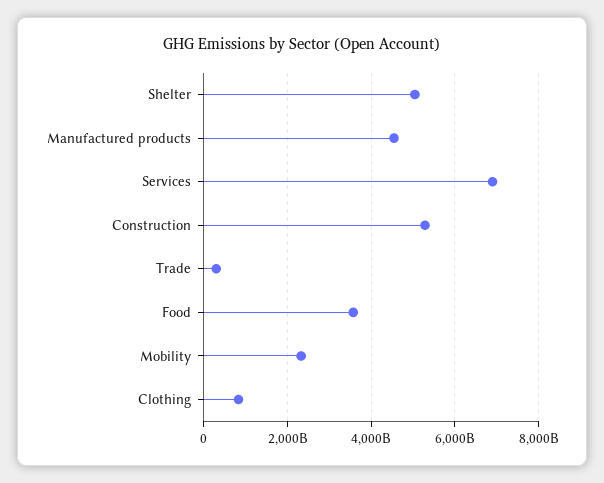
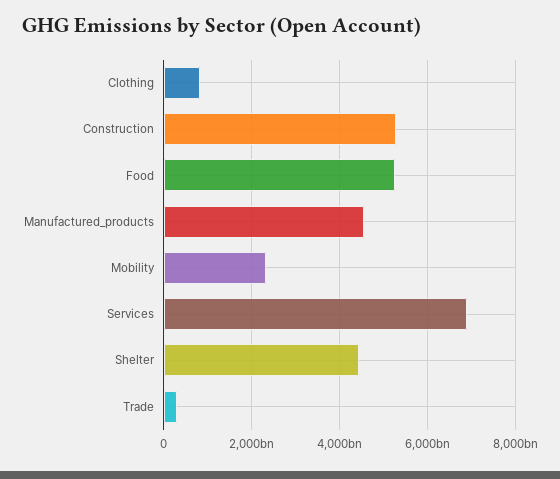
  {
-   "Shelter": 5000000000000,
+   "Shelter": 4400000000000,
    "Manufactured products": 4600000000000,
    "Services": 6800000000000,
    "Construction": 5200000000000,
    "Trade": 200000000000,
-   "Food": 3600000000000,
+   "Food": 5200000000000,
    "Mobility": 2400000000000,
    "Clothing": 800000000000
  }

